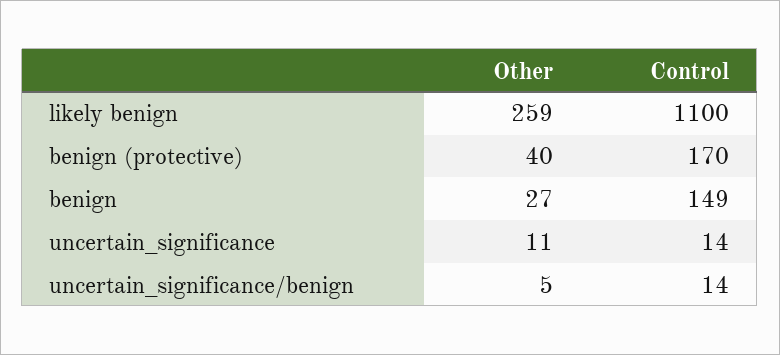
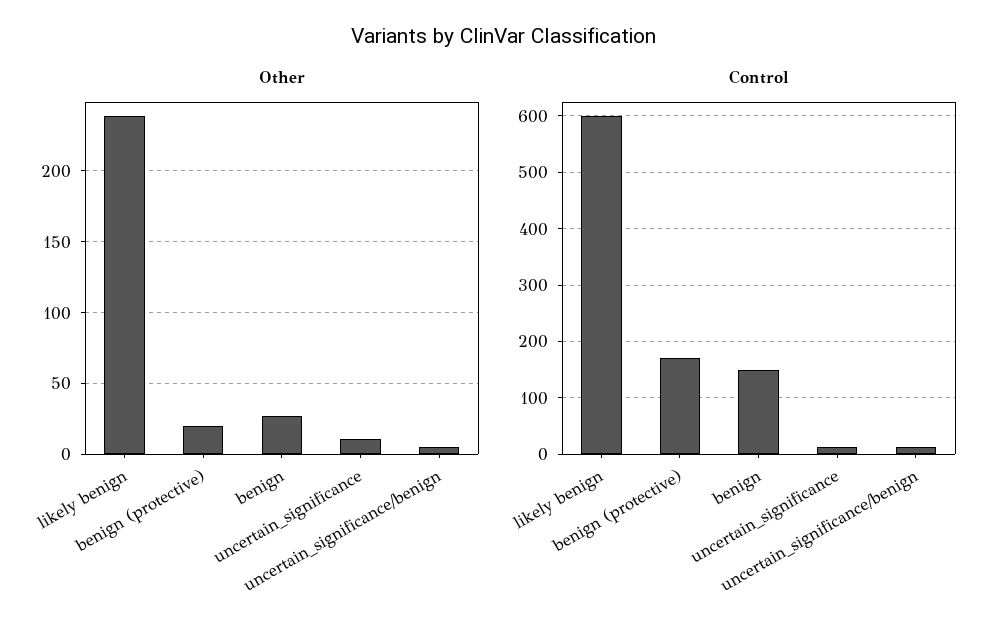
  {
    "Other": {
-     "likely benign": 259,
+     "likely benign": 240,
-     "benign (protective)": 40,
+     "benign (protective)": 20,
      "benign": 27,
      "uncertain_significance": 11,
      "uncertain_significance/benign": 5
    },
    "Control": {
-     "likely benign": 1100,
+     "likely benign": 600,
      "benign (protective)": 170,
      "benign": 149,
      "uncertain_significance": 14,
      "uncertain_significance/benign": 14
    }
  }

